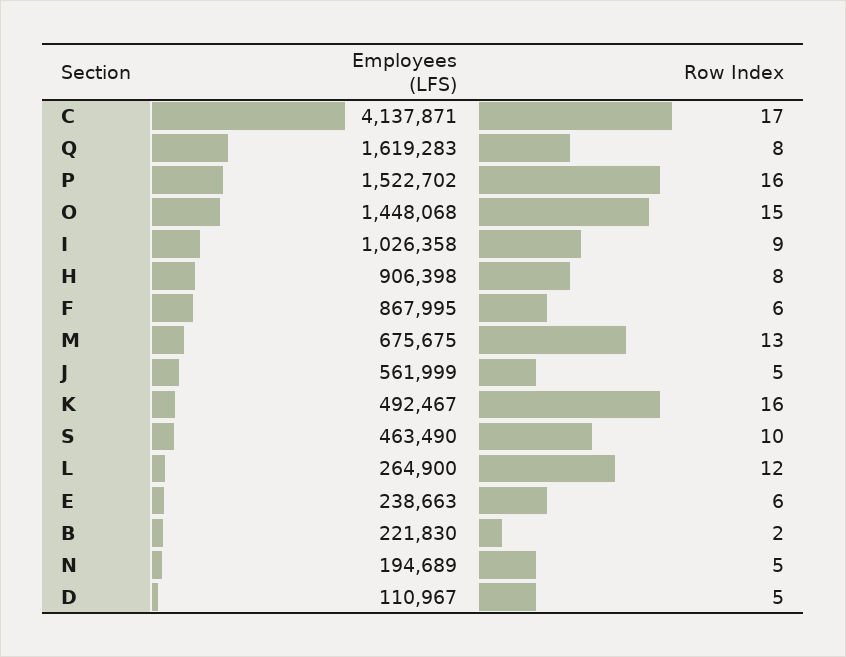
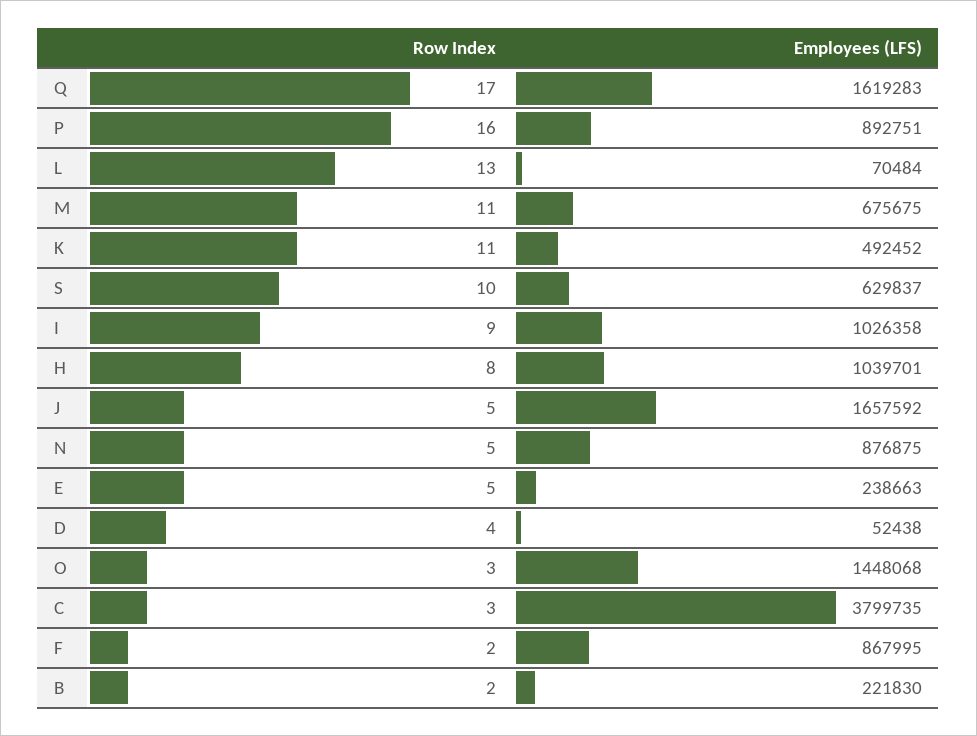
  {
    "Employees (LFS)": {
-     "C": 4137871,
+     "C": 3799735,
      "Q": 1619283,
-     "P": 1522702,
+     "P": 892751,
      "O": 1448068,
      "I": 1026358,
-     "H": 906398,
+     "H": 1039701,
      "F": 867995,
      "M": 675675,
-     "J": 561999,
+     "J": 1657592,
-     "K": 492467,
+     "K": 492452,
-     "S": 463490,
+     "S": 629837,
-     "L": 264900,
+     "L": 70484,
      "E": 238663,
      "B": 221830,
-     "N": 194689,
+     "N": 876875,
-     "D": 110967
+     "D": 52438
    },
    "Row Index": {
-     "C": 17,
+     "C": 3,
-     "Q": 8,
+     "Q": 17,
      "P": 16,
-     "O": 15,
+     "O": 3,
      "I": 9,
      "H": 8,
-     "F": 6,
+     "F": 2,
-     "M": 13,
+     "M": 11,
      "J": 5,
-     "K": 16,
+     "K": 11,
      "S": 10,
-     "L": 12,
+     "L": 13,
-     "E": 6,
+     "E": 5,
      "B": 2,
      "N": 5,
-     "D": 5
+     "D": 4
    }
  }

